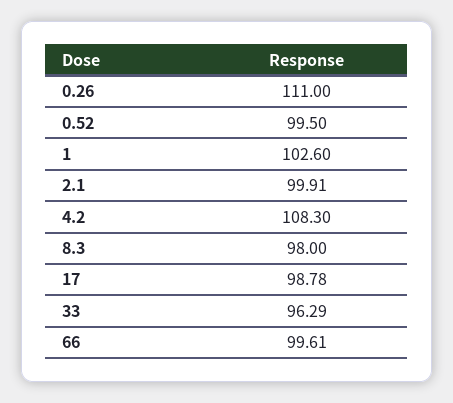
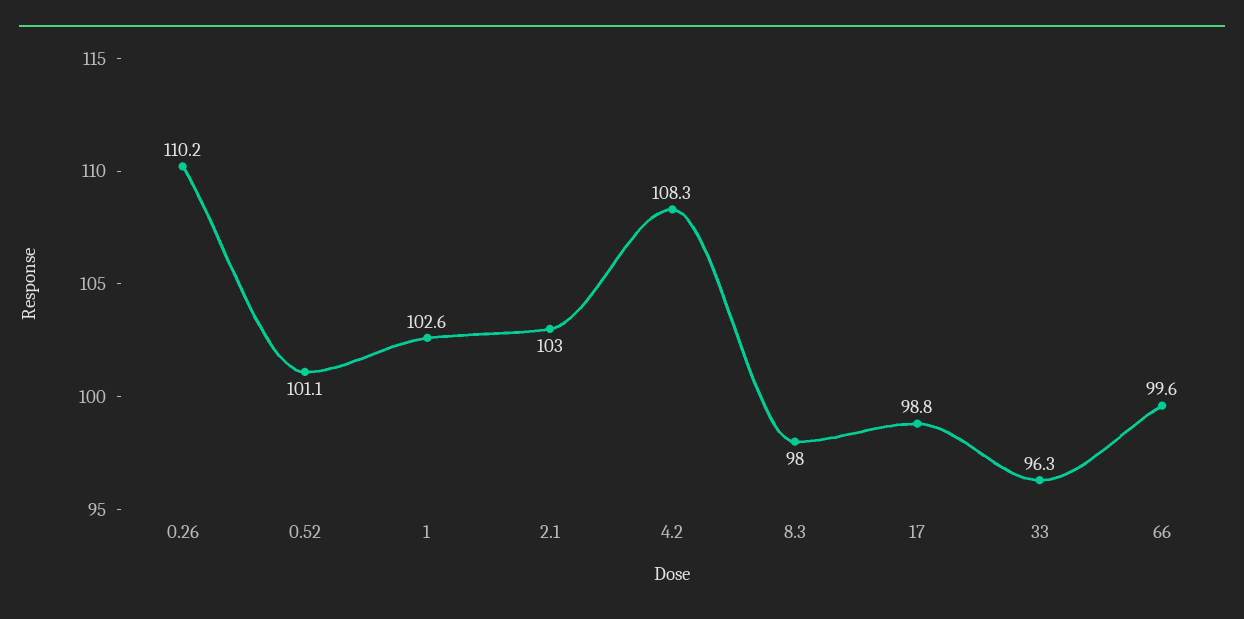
  {
-   "0.26": 111,
+   "0.26": 110.2,
-   "0.52": 99.5,
+   "0.52": 101.1,
    "1": 102.6,
-   "2.1": 99.91,
+   "2.1": 103,
    "4.2": 108.3,
    "8.3": 98,
    "17": 98.78,
    "33": 96.29,
    "66": 99.61
  }

